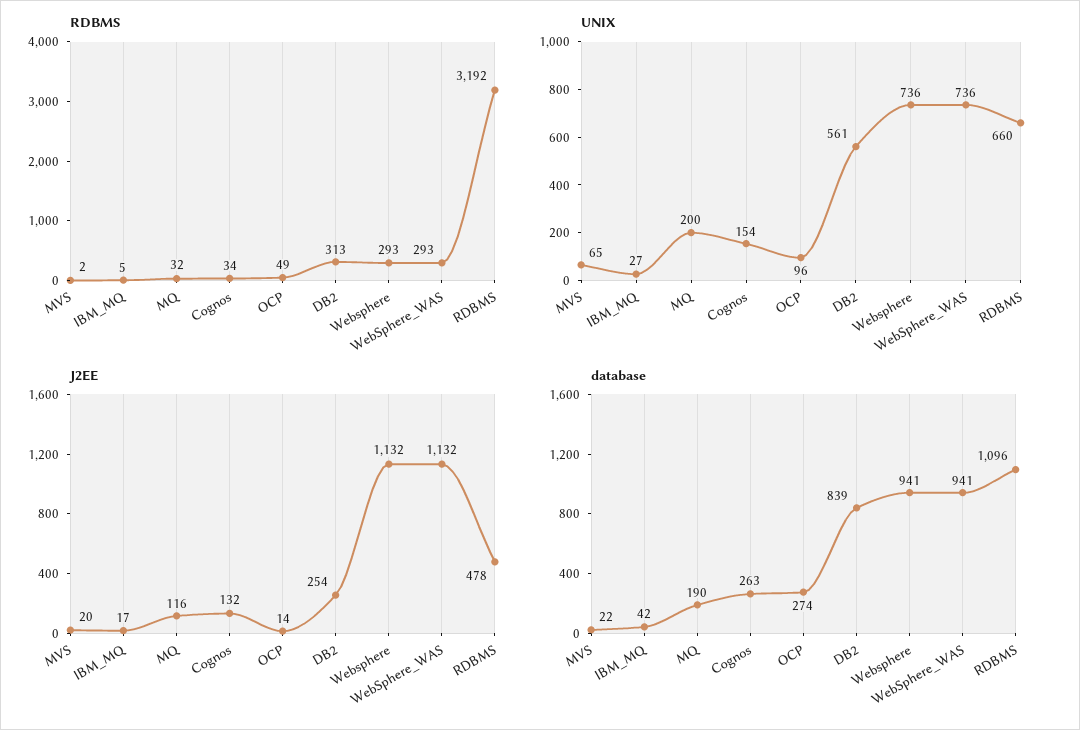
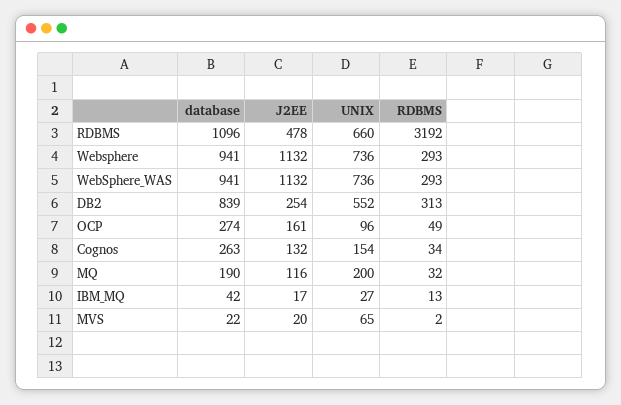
  {
    "RDBMS": {
      "MVS": 2,
-     "IBM_MQ": 5,
+     "IBM_MQ": 13,
      "MQ": 32,
      "Cognos": 34,
      "OCP": 49,
      "DB2": 313,
      "Websphere": 293,
      "WebSphere_WAS": 293,
      "RDBMS": 3192
    },
    "UNIX": {
      "MVS": 65,
      "IBM_MQ": 27,
      "MQ": 200,
      "Cognos": 154,
      "OCP": 96,
-     "DB2": 561,
+     "DB2": 552,
      "Websphere": 736,
      "WebSphere_WAS": 736,
      "RDBMS": 660
    },
    "J2EE": {
      "MVS": 20,
      "IBM_MQ": 17,
      "MQ": 116,
      "Cognos": 132,
-     "OCP": 14,
+     "OCP": 161,
      "DB2": 254,
      "Websphere": 1132,
      "WebSphere_WAS": 1132,
      "RDBMS": 478
    },
    "database": {
      "MVS": 22,
      "IBM_MQ": 42,
      "MQ": 190,
      "Cognos": 263,
      "OCP": 274,
      "DB2": 839,
      "Websphere": 941,
      "WebSphere_WAS": 941,
      "RDBMS": 1096
    }
  }

